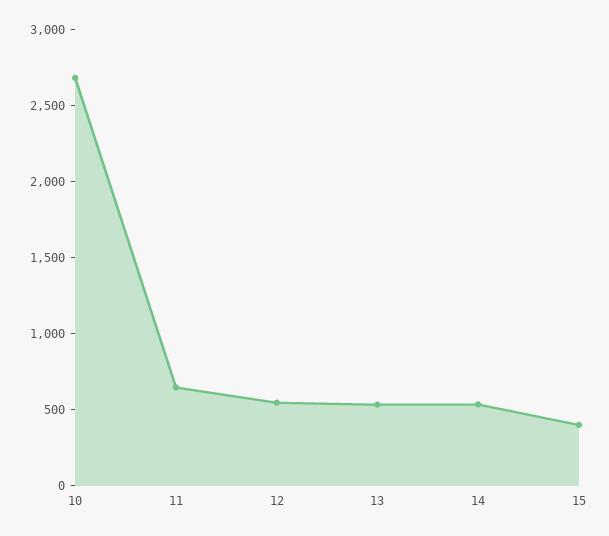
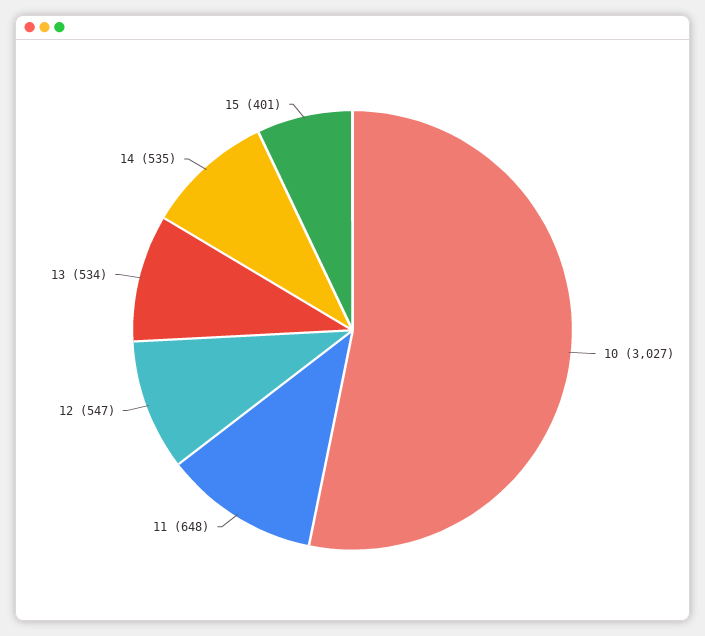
  {
-   "10": 2700,
+   "10": 3027,
    "11": 648,
    "12": 547,
    "13": 534,
    "14": 535,
    "15": 401
  }

